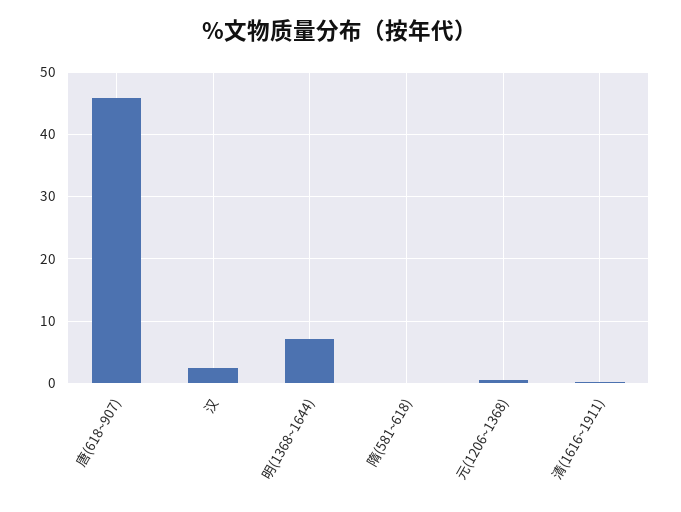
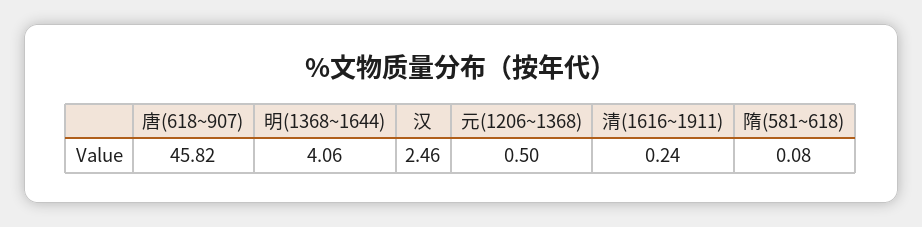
  {
    "唐(618~907)": 45.82,
    "汉": 2.46,
-   "明(1368~1644)": 7,
+   "明(1368~1644)": 4.06,
    "隋(581~618)": 0.08,
    "元(1206~1368)": 0.5,
    "清(1616~1911)": 0.24
  }

